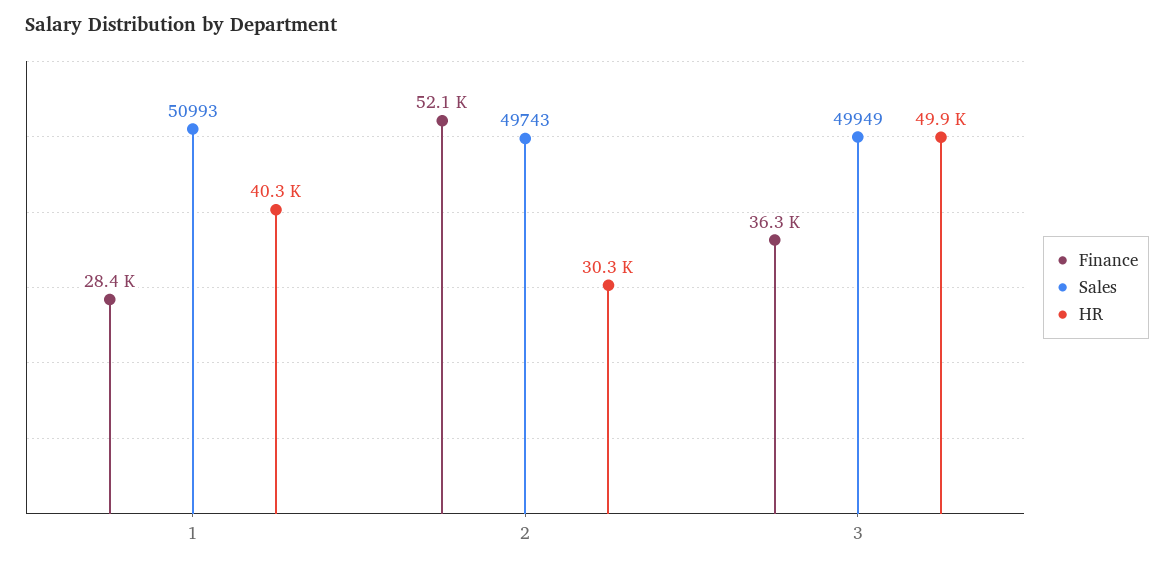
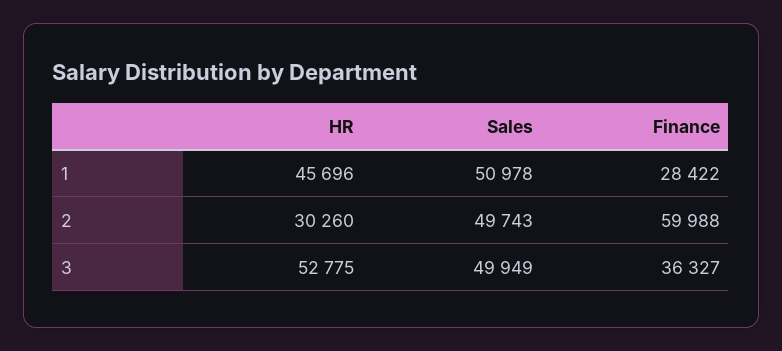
  {
    "Finance": {
      "1": 28422,
-     "2": 52100,
+     "2": 59988,
      "3": 36327
    },
    "Sales": {
-     "1": 50993,
+     "1": 50978,
      "2": 49743,
      "3": 49949
    },
    "HR": {
-     "1": 40300,
+     "1": 45696,
      "2": 30260,
-     "3": 49900
+     "3": 52775
    }
  }

